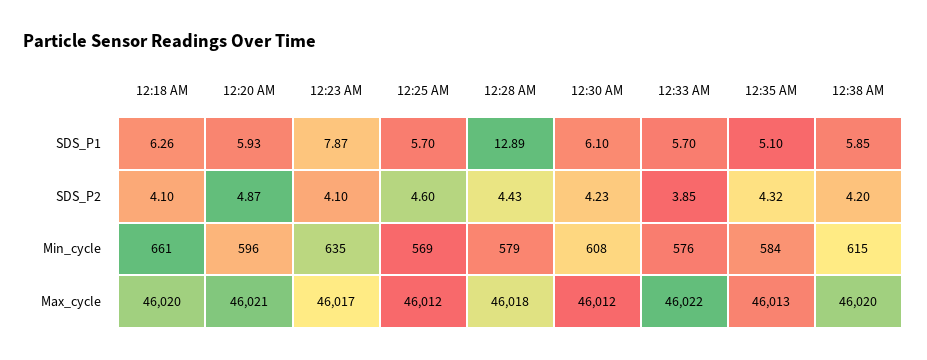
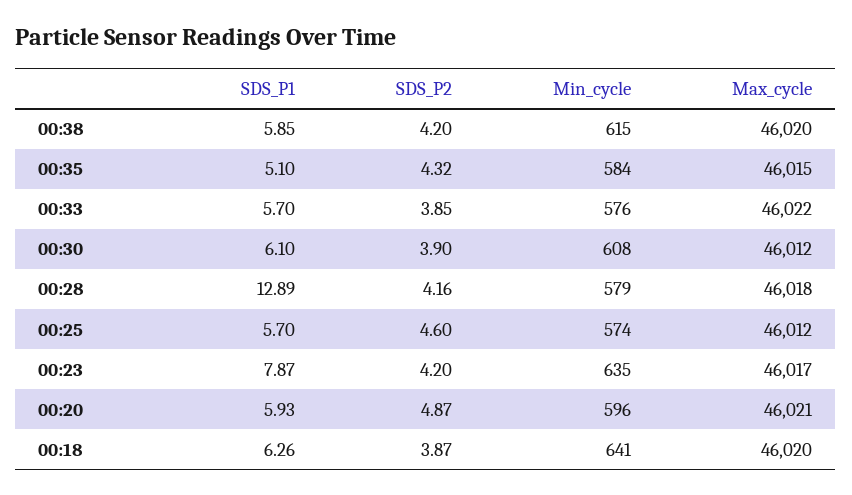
  {
    "12:18 AM": {
      "SDS_P1": 6.26,
-     "SDS_P2": 4.1,
+     "SDS_P2": 3.87,
-     "Min_cycle": 661,
+     "Min_cycle": 641,
      "Max_cycle": 46020
    },
    "12:20 AM": {
      "SDS_P1": 5.93,
      "SDS_P2": 4.87,
      "Min_cycle": 596,
      "Max_cycle": 46021
    },
    "12:23 AM": {
      "SDS_P1": 7.87,
-     "SDS_P2": 4.1,
+     "SDS_P2": 4.2,
      "Min_cycle": 635,
      "Max_cycle": 46017
    },
    "12:25 AM": {
      "SDS_P1": 5.7,
      "SDS_P2": 4.6,
-     "Min_cycle": 569,
+     "Min_cycle": 574,
      "Max_cycle": 46012
    },
    "12:28 AM": {
      "SDS_P1": 12.89,
-     "SDS_P2": 4.43,
+     "SDS_P2": 4.16,
      "Min_cycle": 579,
      "Max_cycle": 46018
    },
    "12:30 AM": {
      "SDS_P1": 6.1,
-     "SDS_P2": 4.23,
+     "SDS_P2": 3.9,
      "Min_cycle": 608,
      "Max_cycle": 46012
    },
    "12:33 AM": {
      "SDS_P1": 5.7,
      "SDS_P2": 3.85,
      "Min_cycle": 576,
      "Max_cycle": 46022
    },
    "12:35 AM": {
      "SDS_P1": 5.1,
      "SDS_P2": 4.32,
      "Min_cycle": 584,
-     "Max_cycle": 46013
+     "Max_cycle": 46015
    },
    "12:38 AM": {
      "SDS_P1": 5.85,
      "SDS_P2": 4.2,
      "Min_cycle": 615,
      "Max_cycle": 46020
    }
  }

